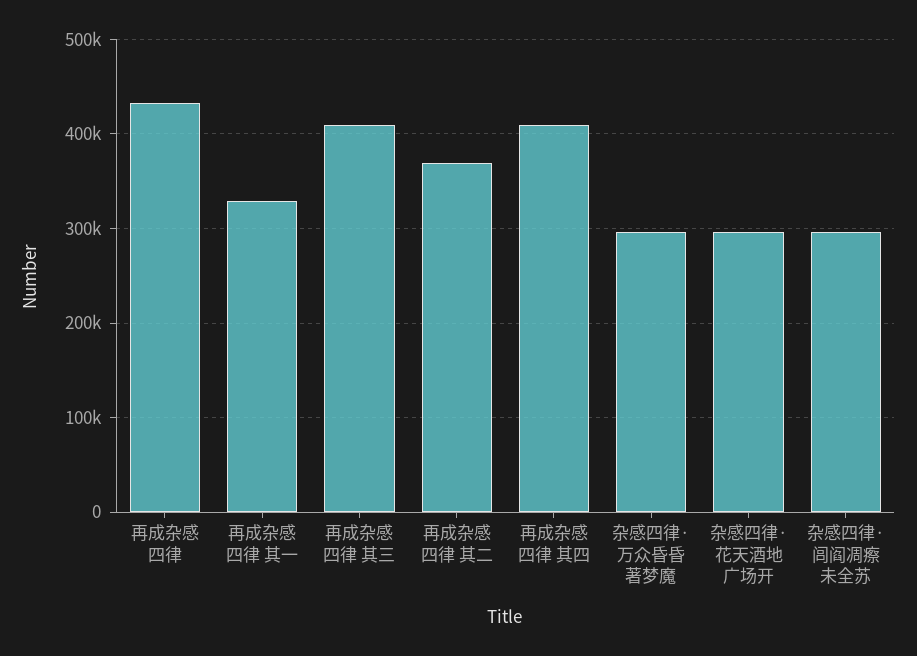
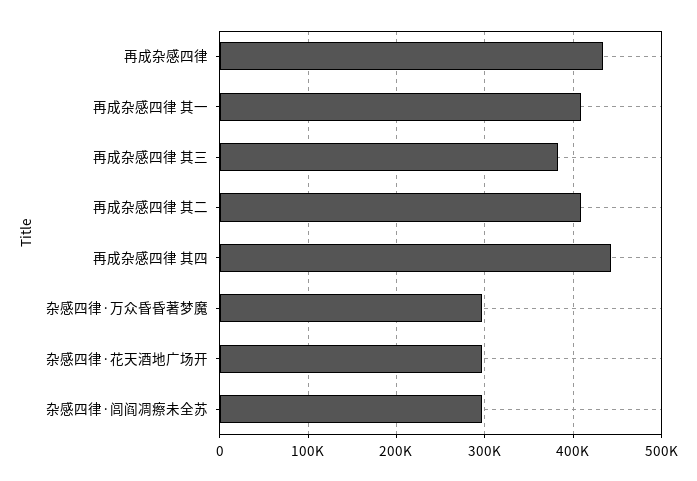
  {
    "再成杂感四律": 430000,
-   "再成杂感四律 其一": 330000,
+   "再成杂感四律 其一": 410000,
-   "再成杂感四律 其三": 410000,
+   "再成杂感四律 其三": 380000,
-   "再成杂感四律 其二": 370000,
+   "再成杂感四律 其二": 410000,
-   "再成杂感四律 其四": 410000,
+   "再成杂感四律 其四": 440000,
    "杂感四律·万众昏昏著梦魔": 300000,
    "杂感四律·花天酒地广场开": 300000,
    "杂感四律·闾阎凋瘵未全苏": 300000
  }

